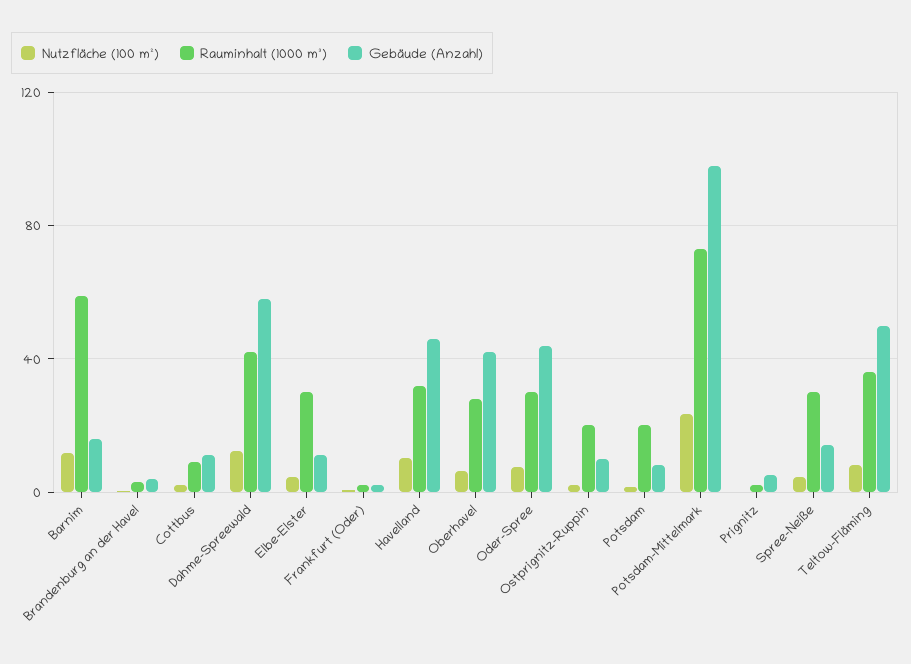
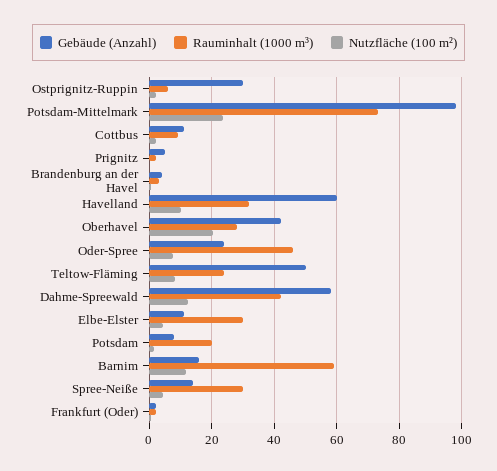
  {
    "Nutzfläche (100 m²)": {
      "Barnim": 12,
      "Brandenburg an der Havel": 0,
      "Cottbus": 2,
      "Dahme-Spreewald": 12,
      "Elbe-Elster": 4,
      "Frankfurt (Oder)": 0,
      "Havelland": 10,
-     "Oberhavel": 5,
+     "Oberhavel": 20,
      "Oder-Spree": 8,
      "Ostprignitz-Ruppin": 2,
      "Potsdam": 2,
      "Potsdam-Mittelmark": 24,
      "Prignitz": 0,
      "Spree-Neiße": 4,
      "Teltow-Fläming": 8
    },
    "Rauminhalt (1000 m³)": {
      "Barnim": 60,
      "Brandenburg an der Havel": 4,
      "Cottbus": 10,
      "Dahme-Spreewald": 42,
      "Elbe-Elster": 30,
      "Frankfurt (Oder)": 2,
      "Havelland": 32,
      "Oberhavel": 28,
-     "Oder-Spree": 30,
+     "Oder-Spree": 46,
-     "Ostprignitz-Ruppin": 20,
+     "Ostprignitz-Ruppin": 6,
      "Potsdam": 20,
      "Potsdam-Mittelmark": 74,
      "Prignitz": 2,
      "Spree-Neiße": 30,
-     "Teltow-Fläming": 35
+     "Teltow-Fläming": 24
    },
    "Gebäude (Anzahl)": {
      "Barnim": 16,
      "Brandenburg an der Havel": 4,
      "Cottbus": 12,
      "Dahme-Spreewald": 58,
      "Elbe-Elster": 12,
      "Frankfurt (Oder)": 2,
-     "Havelland": 45,
+     "Havelland": 60,
      "Oberhavel": 42,
-     "Oder-Spree": 45,
+     "Oder-Spree": 24,
-     "Ostprignitz-Ruppin": 10,
+     "Ostprignitz-Ruppin": 30,
      "Potsdam": 8,
      "Potsdam-Mittelmark": 98,
      "Prignitz": 6,
      "Spree-Neiße": 14,
      "Teltow-Fläming": 50
    }
  }

